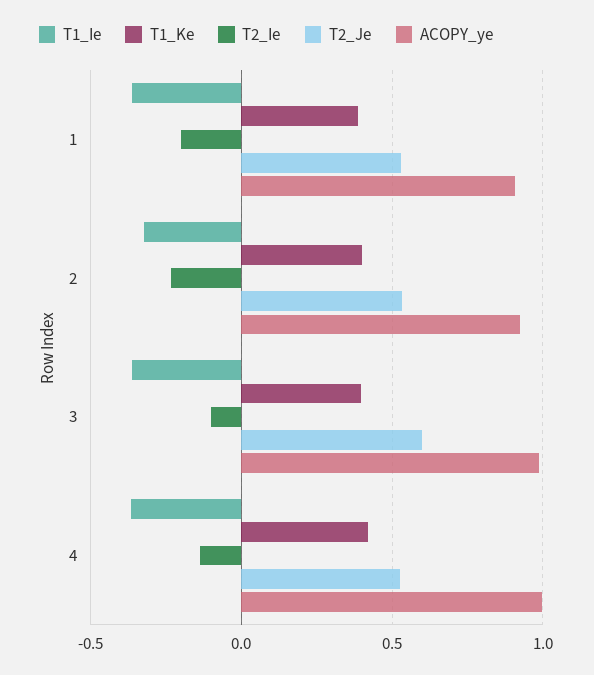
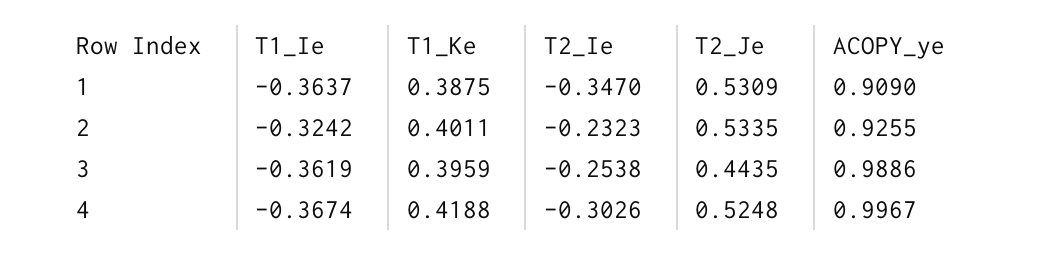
  {
    "T1_Ie": {
      "1": -0.3637,
      "2": -0.3242,
      "3": -0.3619,
      "4": -0.3674
    },
    "T1_Ke": {
      "1": 0.3875,
      "2": 0.4011,
      "3": 0.3959,
      "4": 0.4188
    },
    "T2_Ie": {
-     "1": -0.2,
+     "1": -0.347,
      "2": -0.2323,
-     "3": -0.1,
+     "3": -0.2538,
-     "4": -0.15
+     "4": -0.3026
    },
    "T2_Je": {
      "1": 0.5309,
      "2": 0.5335,
-     "3": 0.6,
+     "3": 0.4435,
      "4": 0.5248
    },
    "ACOPY_ye": {
      "1": 0.909,
      "2": 0.9255,
      "3": 0.9886,
      "4": 0.9967
    }
  }

